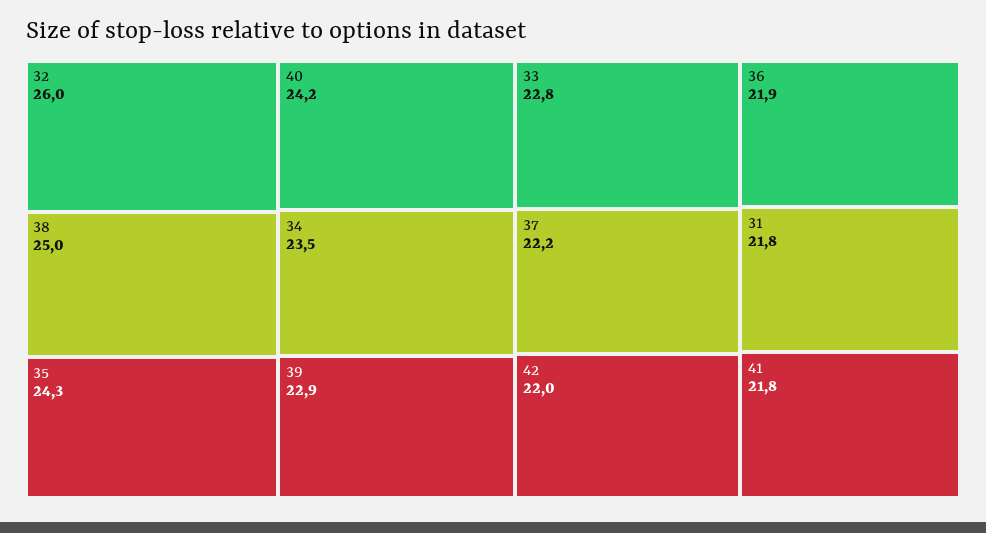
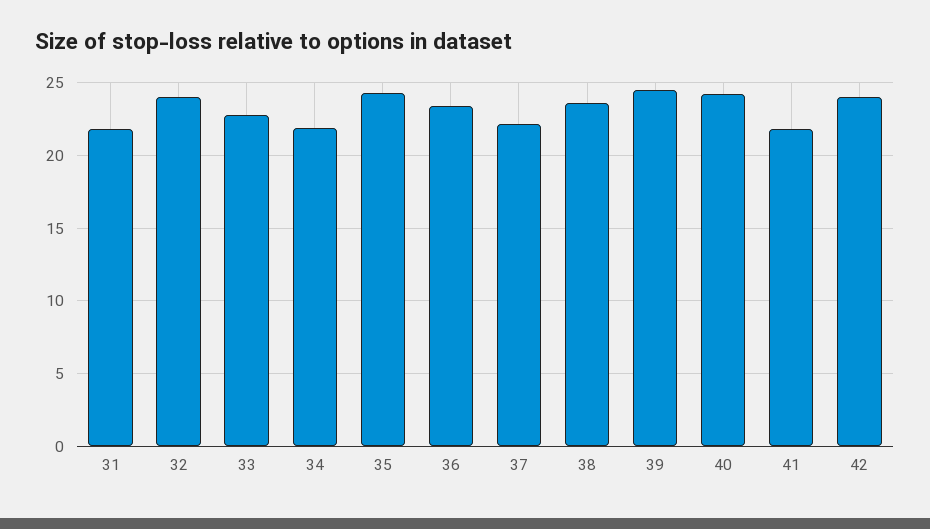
  {
-   "32": 26,
+   "32": 24,
-   "38": 25,
+   "38": 23.5,
    "35": 24.3,
    "40": 24.2,
-   "34": 23.5,
+   "34": 22,
-   "39": 22.9,
+   "39": 24.5,
    "33": 22.8,
    "37": 22.2,
-   "42": 22,
+   "42": 24,
-   "36": 21.9,
+   "36": 23.5,
    "31": 21.8,
    "41": 21.8
  }

